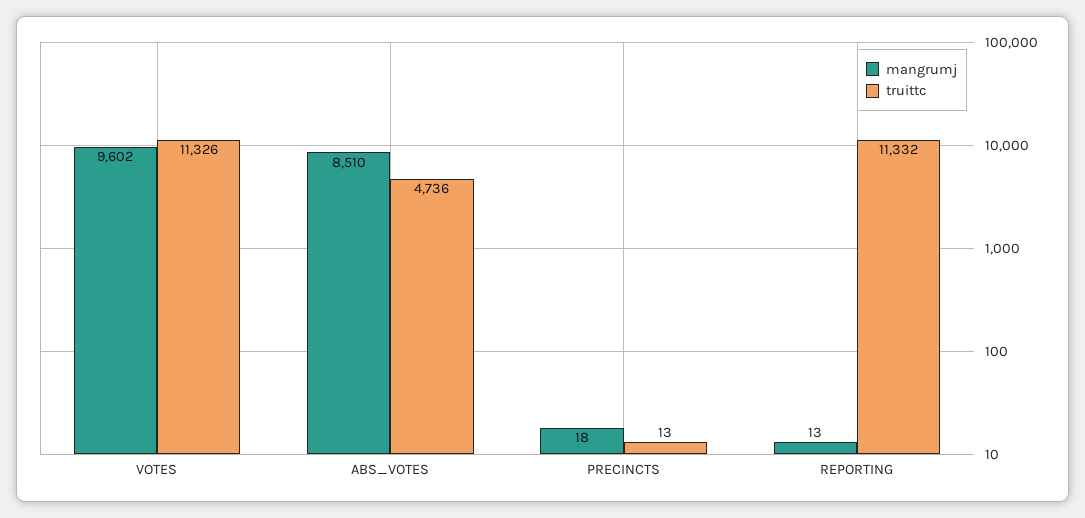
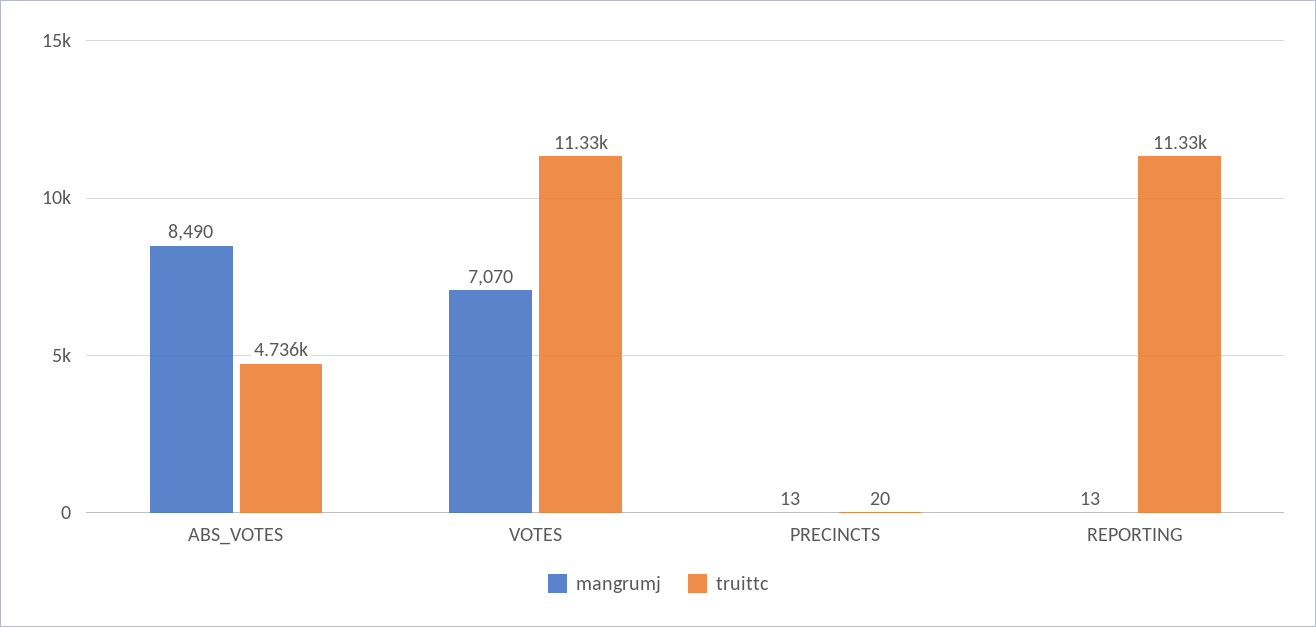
  {
    "mangrumj": {
-     "VOTES": 9602,
+     "VOTES": 7070,
-     "ABS_VOTES": 8510,
+     "ABS_VOTES": 8490,
-     "PRECINCTS": 18,
+     "PRECINCTS": 13,
      "REPORTING": 13
    },
    "truittc": {
      "VOTES": 11326,
      "ABS_VOTES": 4736,
-     "PRECINCTS": 13,
+     "PRECINCTS": 20,
      "REPORTING": 11332
    }
  }

